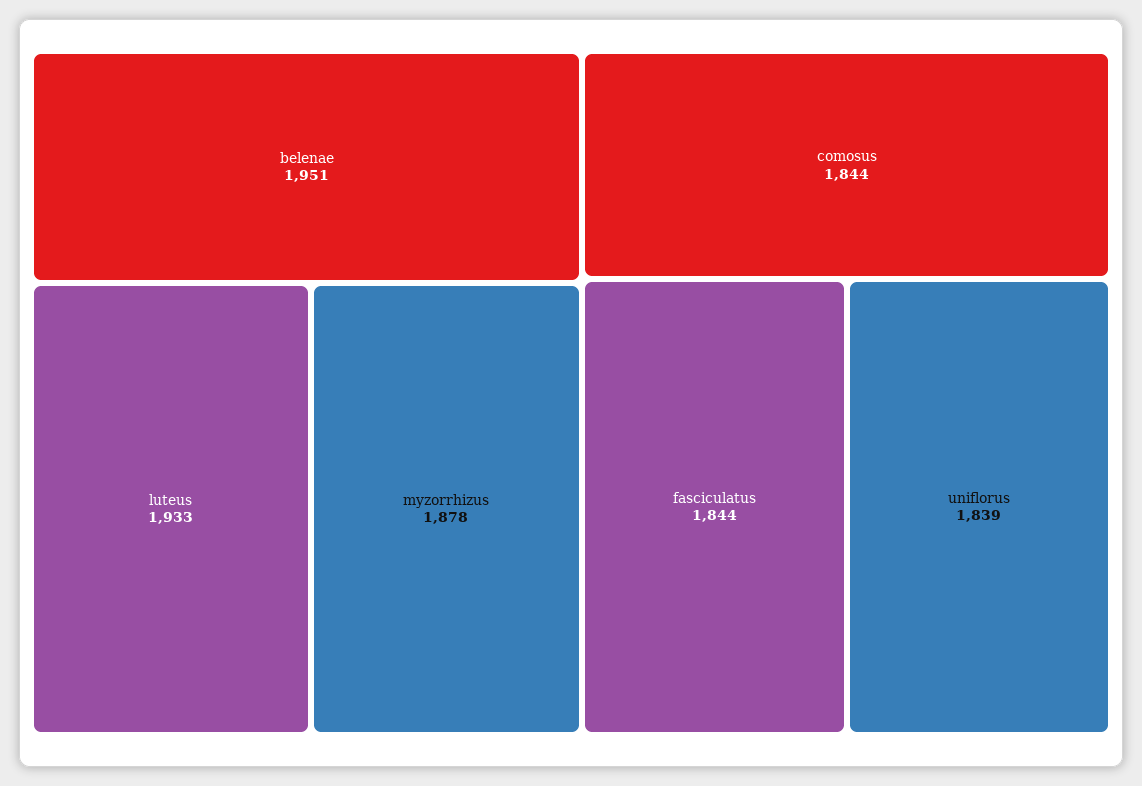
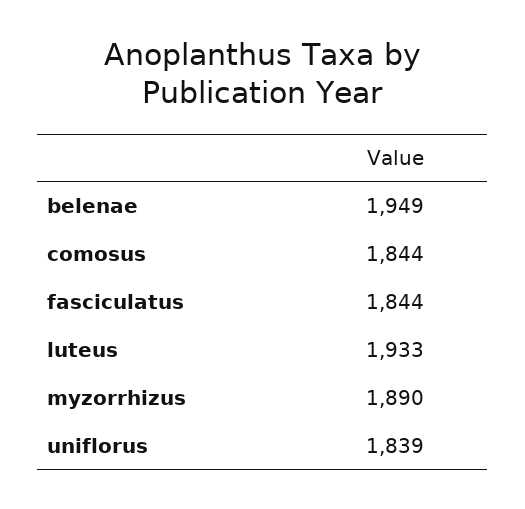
  {
-   "belenae": 1951,
+   "belenae": 1949,
    "luteus": 1933,
-   "myzorrhizus": 1878,
+   "myzorrhizus": 1890,
    "comosus": 1844,
    "fasciculatus": 1844,
    "uniflorus": 1839
  }

